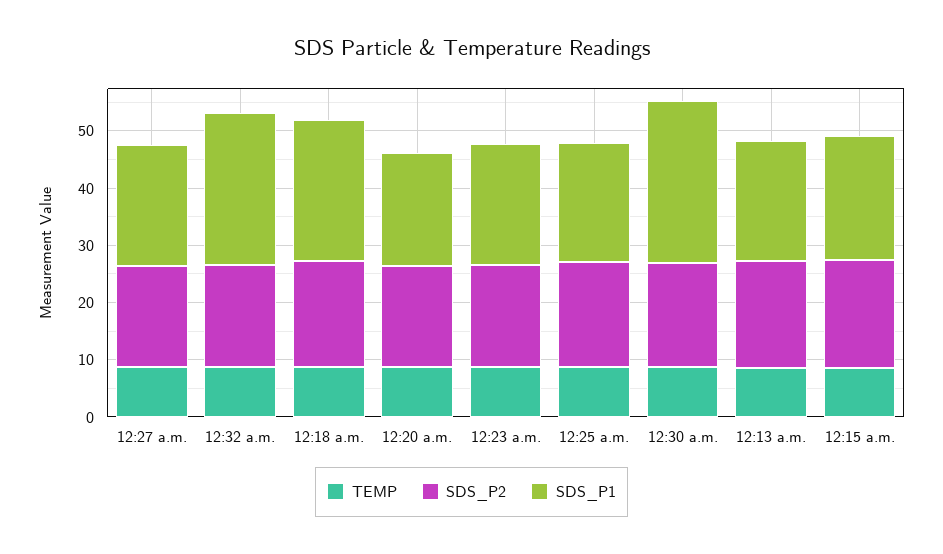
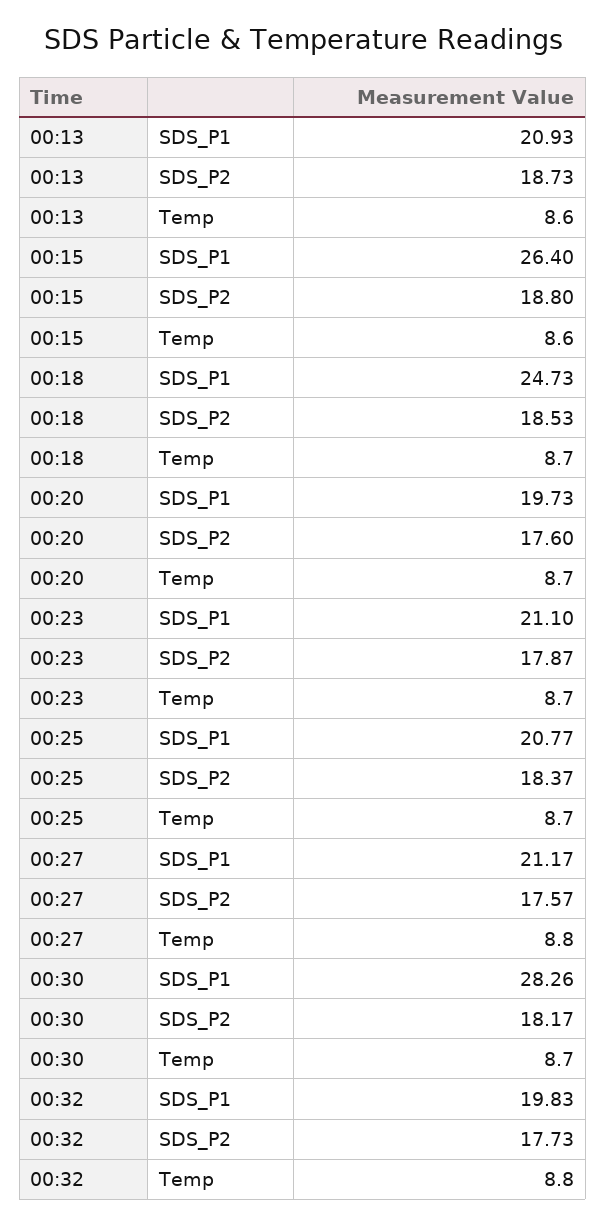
  {
    "TEMP": {
      "12:27 a.m.": 8.8,
      "12:32 a.m.": 8.8,
      "12:18 a.m.": 8.7,
      "12:20 a.m.": 8.7,
      "12:23 a.m.": 8.7,
      "12:25 a.m.": 8.7,
      "12:30 a.m.": 8.7,
      "12:13 a.m.": 8.6,
      "12:15 a.m.": 8.6
    },
    "SDS_P2": {
      "12:27 a.m.": 17.57,
      "12:32 a.m.": 17.73,
      "12:18 a.m.": 18.53,
      "12:20 a.m.": 17.6,
      "12:23 a.m.": 17.87,
      "12:25 a.m.": 18.37,
      "12:30 a.m.": 18.17,
      "12:13 a.m.": 18.73,
      "12:15 a.m.": 18.8
    },
    "SDS_P1": {
      "12:27 a.m.": 21.17,
-     "12:32 a.m.": 26,
+     "12:32 a.m.": 19.83,
      "12:18 a.m.": 24.73,
      "12:20 a.m.": 19.73,
      "12:23 a.m.": 21.1,
      "12:25 a.m.": 20.77,
      "12:30 a.m.": 28.26,
      "12:13 a.m.": 20.93,
-     "12:15 a.m.": 22
+     "12:15 a.m.": 26.4
    }
  }

